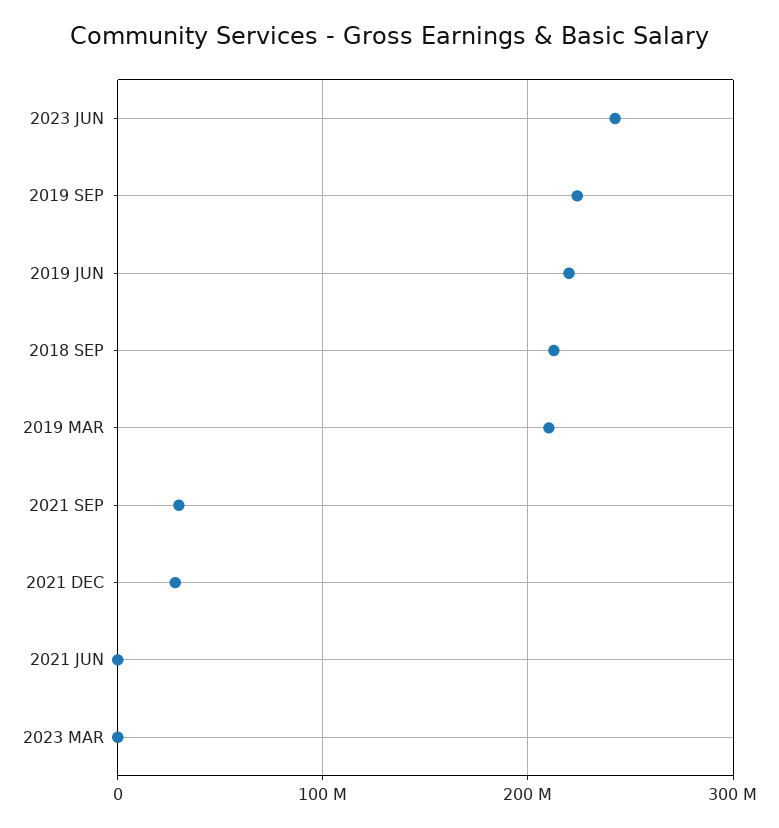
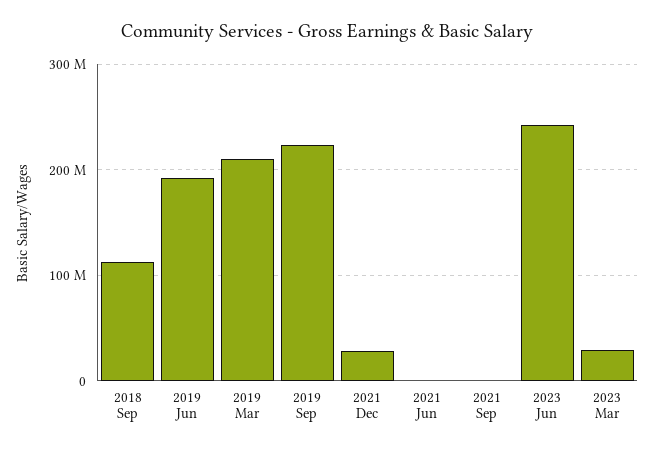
  {
    "2023 JUN": 240000000,
    "2019 SEP": 220000000,
-   "2019 JUN": 220000000,
+   "2019 JUN": 190000000,
-   "2018 SEP": 210000000,
+   "2018 SEP": 110000000,
    "2019 MAR": 210000000,
-   "2021 SEP": 30000000,
+   "2021 SEP": 0,
    "2021 DEC": 30000000,
    "2021 JUN": 0,
-   "2023 MAR": 0
+   "2023 MAR": 30000000
  }

